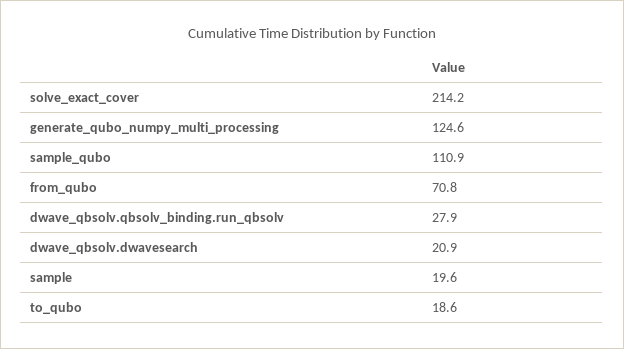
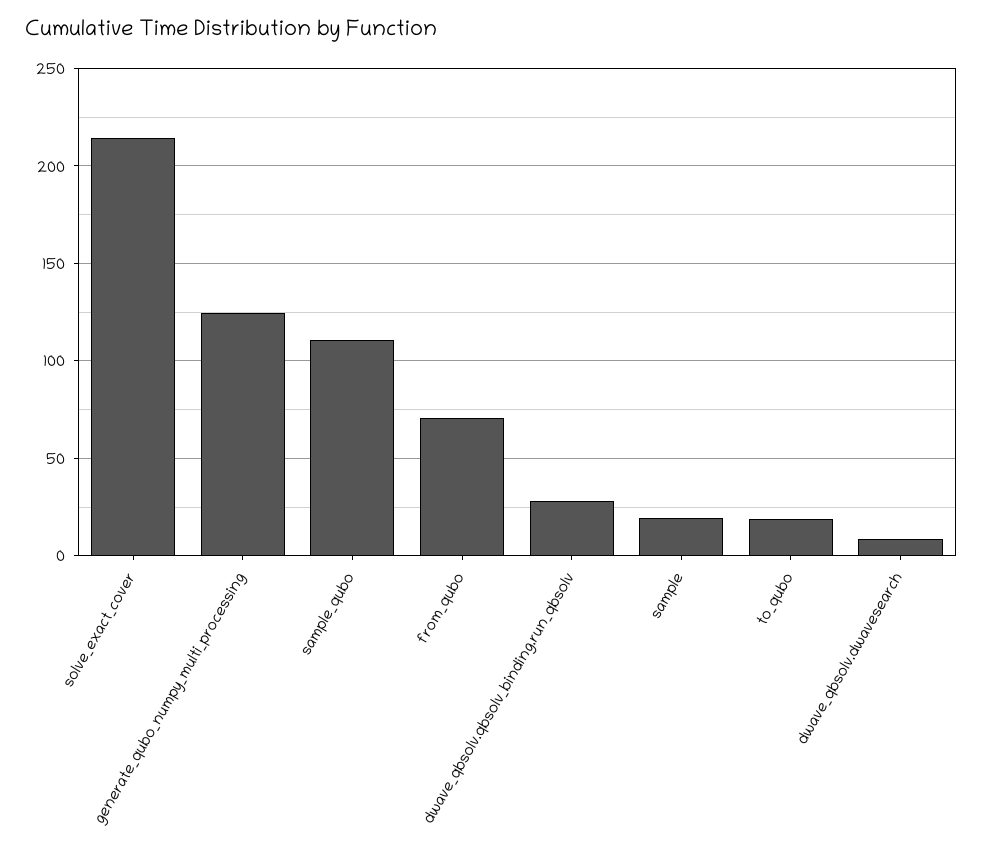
  {
    "solve_exact_cover": 214.2,
    "generate_qubo_numpy_multi_processing": 124.6,
    "sample_qubo": 110.9,
    "from_qubo": 70.8,
    "dwave_qbsolv.qbsolv_binding.run_qbsolv": 27.9,
-   "dwave_qbsolv.dwavesearch": 20.9,
+   "dwave_qbsolv.dwavesearch": 10,
    "sample": 19.6,
    "to_qubo": 18.6
  }

